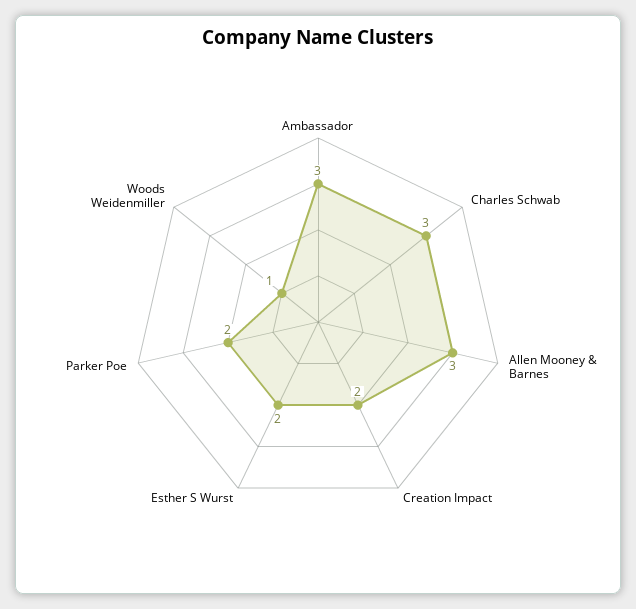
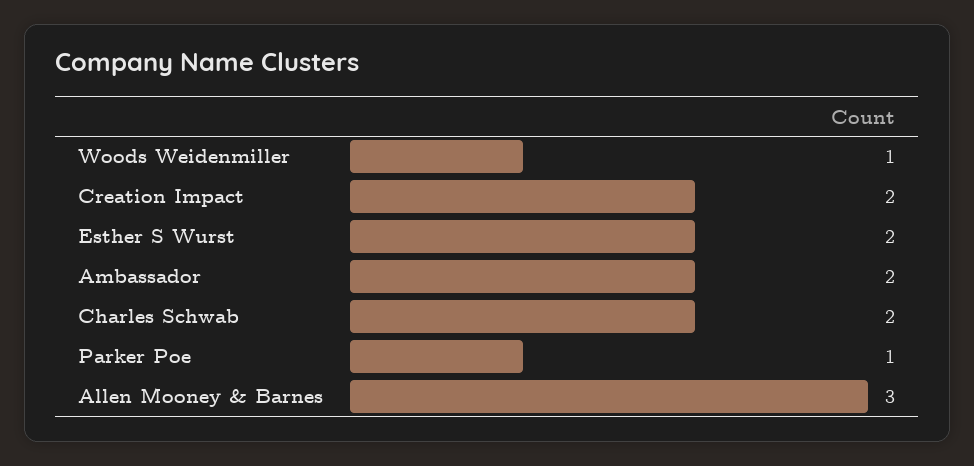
  {
-   "Ambassador": 3,
+   "Ambassador": 2,
-   "Charles Schwab": 3,
+   "Charles Schwab": 2,
    "Allen Mooney & Barnes": 3,
    "Creation Impact": 2,
    "Esther S Wurst": 2,
-   "Parker Poe": 2,
+   "Parker Poe": 1,
    "Woods Weidenmiller": 1
  }

